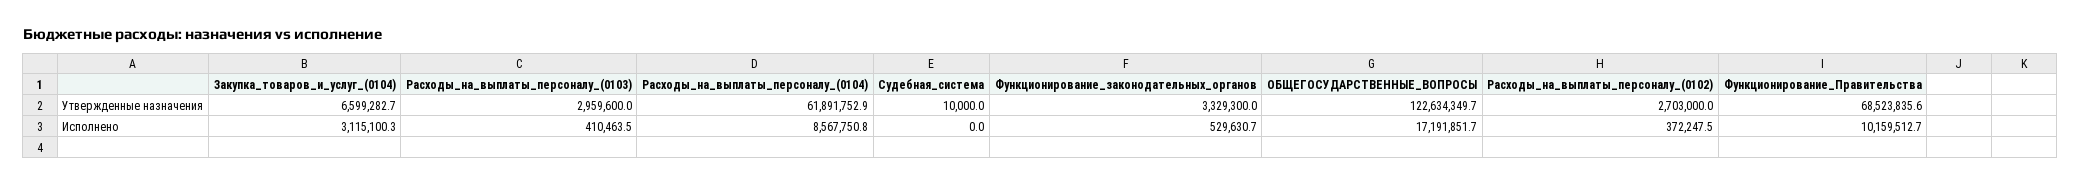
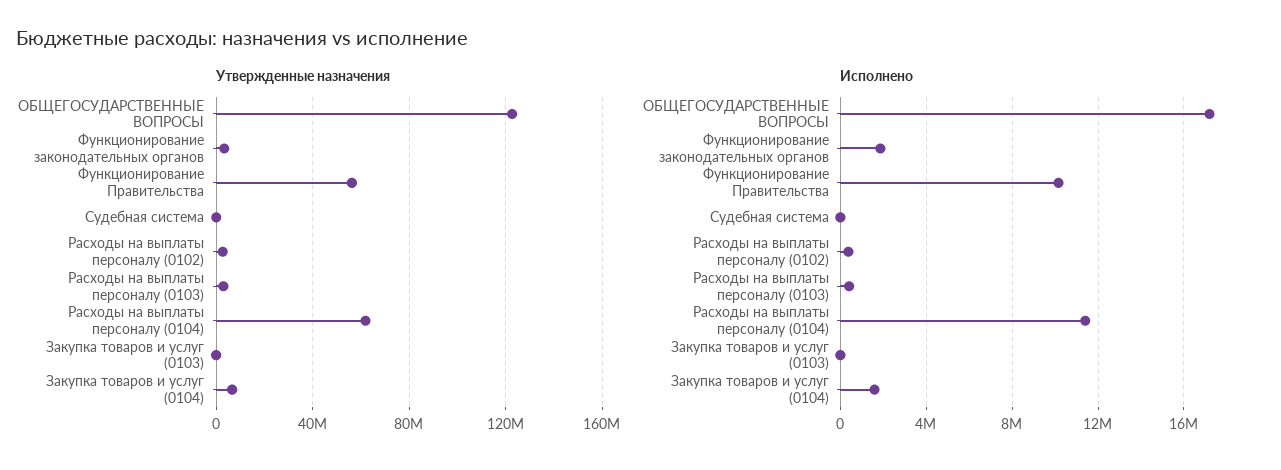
  {
    "Утвержденные назначения": {
      "Закупка_товаров_и_услуг_(0104)": 6599282.7,
      "Расходы_на_выплаты_персоналу_(0103)": 2959600,
      "Расходы_на_выплаты_персоналу_(0104)": 61891752.9,
      "Судебная_система": 10000,
      "Функционирование_законодательных_органов": 3329300,
      "ОБЩЕГОСУДАРСТВЕННЫЕ_ВОПРОСЫ": 122634349.7,
      "Расходы_на_выплаты_персоналу_(0102)": 2703000,
-     "Функционирование_Правительства": 68523835.6
+     "Функционирование_Правительства": 55000000,
+     "Закупка товаров и услуг (0103)": 0
    },
    "Исполнено": {
-     "Закупка_товаров_и_услуг_(0104)": 3115100.3,
+     "Закупка_товаров_и_услуг_(0104)": 1500000,
      "Расходы_на_выплаты_персоналу_(0103)": 410463.5,
-     "Расходы_на_выплаты_персоналу_(0104)": 8567750.8,
+     "Расходы_на_выплаты_персоналу_(0104)": 11500000,
      "Судебная_система": 0,
-     "Функционирование_законодательных_органов": 529630.7,
+     "Функционирование_законодательных_органов": 2000000,
      "ОБЩЕГОСУДАРСТВЕННЫЕ_ВОПРОСЫ": 17191851.7,
      "Расходы_на_выплаты_персоналу_(0102)": 372247.5,
-     "Функционирование_Правительства": 10159512.7
+     "Функционирование_Правительства": 10159512.7,
+     "Закупка товаров и услуг (0103)": 0
    }
  }

